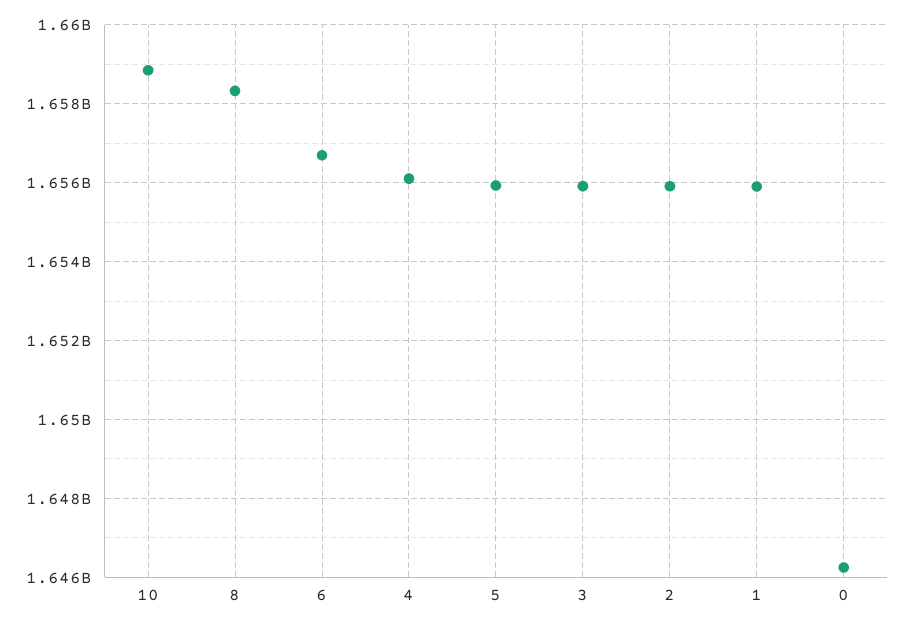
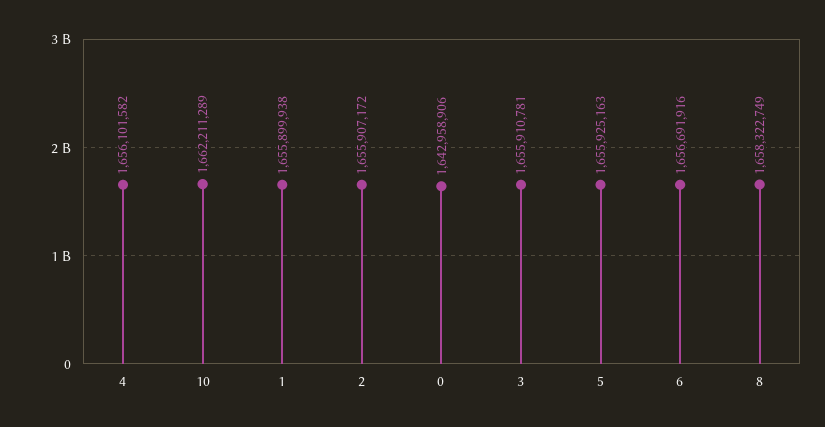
  {
-   "10": 1658800000,
+   "10": 1662211289,
    "8": 1658322749,
    "6": 1656691916,
    "4": 1656101582,
    "5": 1655925163,
    "3": 1655910781,
    "2": 1655907172,
    "1": 1655899938,
-   "0": 1646200000
+   "0": 1642958906
  }

